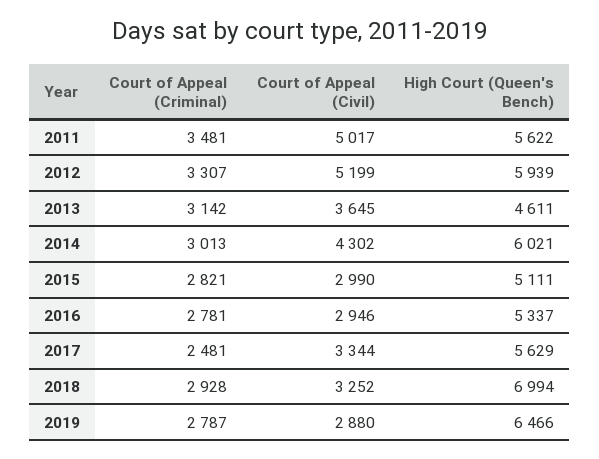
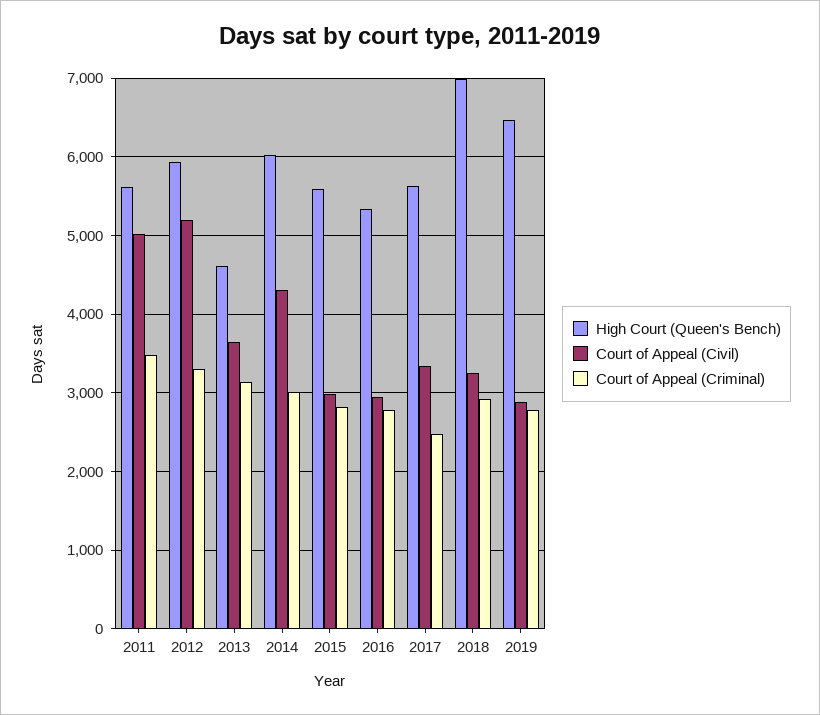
  {
    "Court of Appeal (Criminal)": {
      "2011": 3481,
      "2012": 3307,
      "2013": 3142,
      "2014": 3013,
      "2015": 2821,
      "2016": 2781,
      "2017": 2481,
      "2018": 2928,
      "2019": 2787
    },
    "Court of Appeal (Civil)": {
      "2011": 5017,
      "2012": 5199,
      "2013": 3645,
      "2014": 4302,
      "2015": 2990,
      "2016": 2946,
      "2017": 3344,
      "2018": 3252,
      "2019": 2880
    },
    "High Court (Queen's Bench)": {
      "2011": 5622,
      "2012": 5939,
      "2013": 4611,
      "2014": 6021,
-     "2015": 5111,
+     "2015": 5600,
      "2016": 5337,
      "2017": 5629,
      "2018": 6994,
      "2019": 6466
    }
  }

